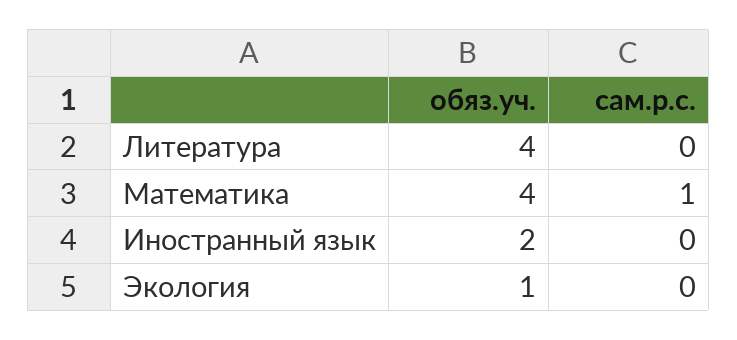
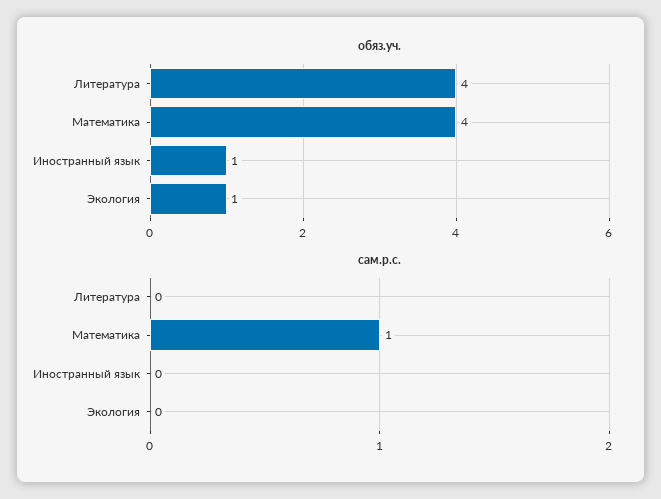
  {
    "обяз.уч.": {
      "Литература": 4,
      "Математика": 4,
-     "Иностранный язык": 2,
+     "Иностранный язык": 1,
      "Экология": 1
    },
    "сам.р.с.": {
      "Литература": 0,
      "Математика": 1,
      "Иностранный язык": 0,
      "Экология": 0
    }
  }

